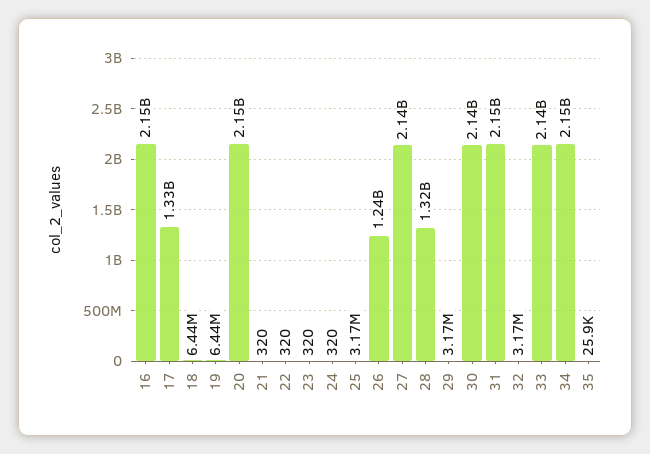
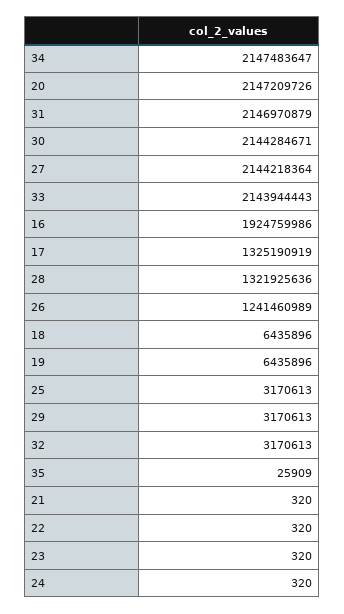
  {
-   "16": 2150000000,
+   "16": 1924759986,
    "17": 1325190919,
    "18": 6435896,
    "19": 6435896,
    "20": 2147209726,
    "21": 320,
    "22": 320,
    "23": 320,
    "24": 320,
    "25": 3170613,
    "26": 1241460989,
    "27": 2144218364,
    "28": 1321925636,
    "29": 3170613,
    "30": 2144284671,
    "31": 2146970879,
    "32": 3170613,
    "33": 2143944443,
    "34": 2147483647,
    "35": 25909
  }

